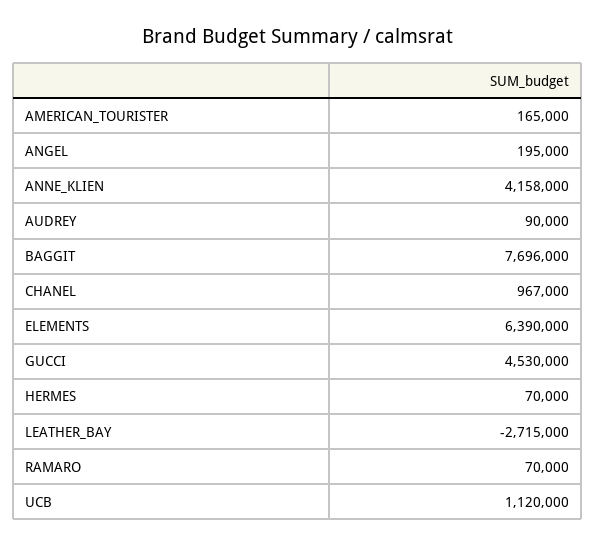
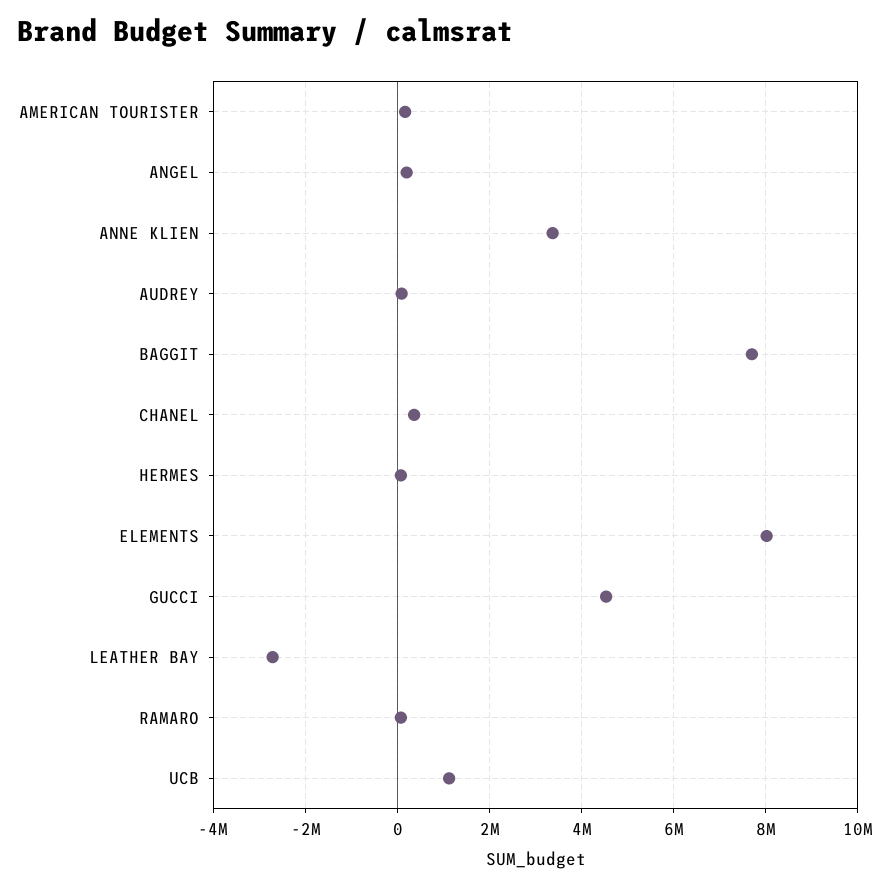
  {
    "AMERICAN_TOURISTER": 165000,
    "ANGEL": 195000,
-   "ANNE_KLIEN": 4158000,
+   "ANNE_KLIEN": 3400000,
    "AUDREY": 90000,
    "BAGGIT": 7696000,
-   "CHANEL": 967000,
+   "CHANEL": 400000,
-   "ELEMENTS": 6390000,
+   "ELEMENTS": 8000000,
    "GUCCI": 4530000,
    "HERMES": 70000,
    "LEATHER_BAY": -2715000,
    "RAMARO": 70000,
    "UCB": 1120000
  }

